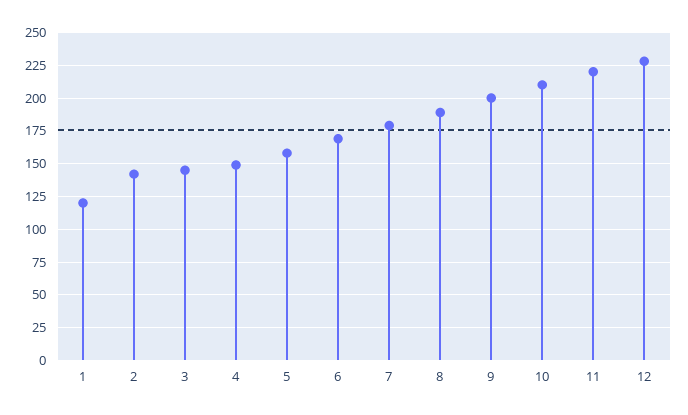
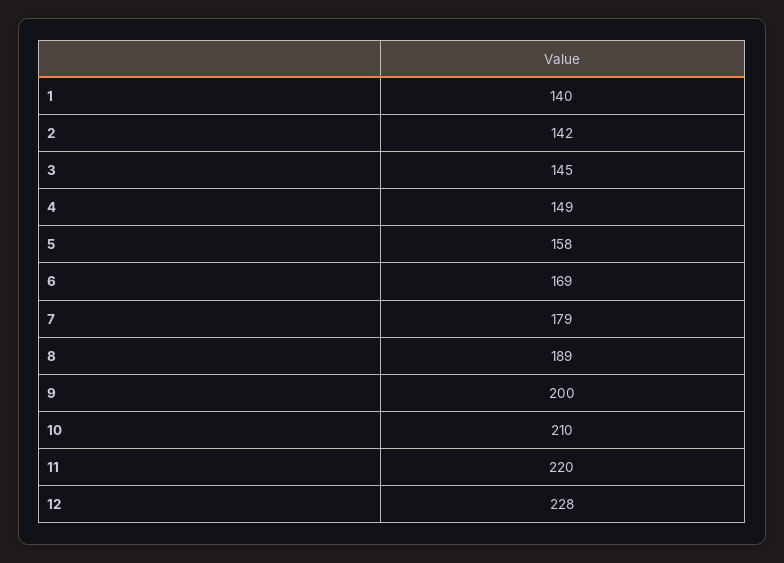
  {
-   "1": 120,
+   "1": 140,
    "2": 142,
    "3": 145,
    "4": 149,
    "5": 158,
    "6": 169,
    "7": 179,
    "8": 189,
    "9": 200,
    "10": 210,
    "11": 220,
    "12": 228
  }

